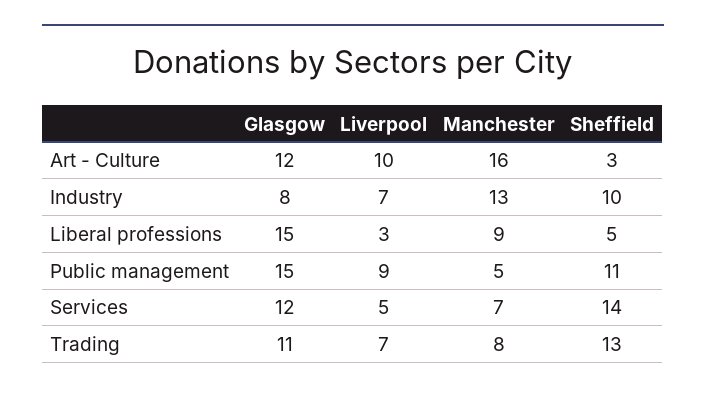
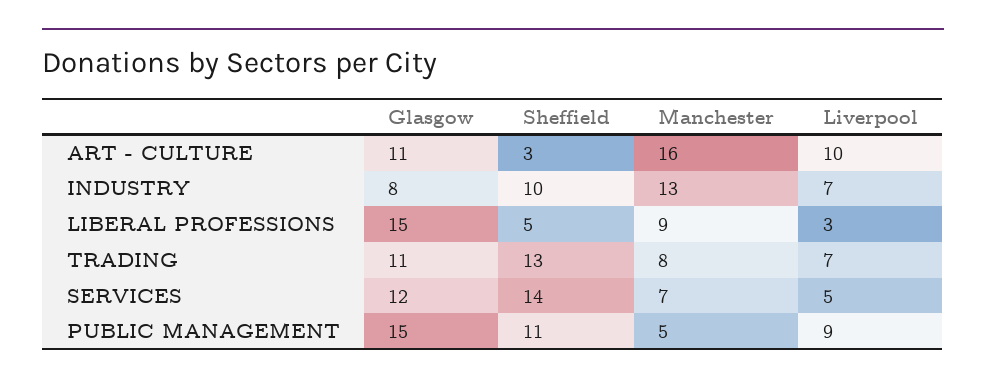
  {
    "Glasgow": {
-     "Art - Culture": 12,
+     "Art - Culture": 11,
      "Industry": 8,
      "Liberal professions": 15,
      "Public management": 15,
      "Services": 12,
      "Trading": 11
    },
    "Liverpool": {
      "Art - Culture": 10,
      "Industry": 7,
      "Liberal professions": 3,
      "Public management": 9,
      "Services": 5,
      "Trading": 7
    },
    "Manchester": {
      "Art - Culture": 16,
      "Industry": 13,
      "Liberal professions": 9,
      "Public management": 5,
      "Services": 7,
      "Trading": 8
    },
    "Sheffield": {
      "Art - Culture": 3,
      "Industry": 10,
      "Liberal professions": 5,
      "Public management": 11,
      "Services": 14,
      "Trading": 13
    }
  }

